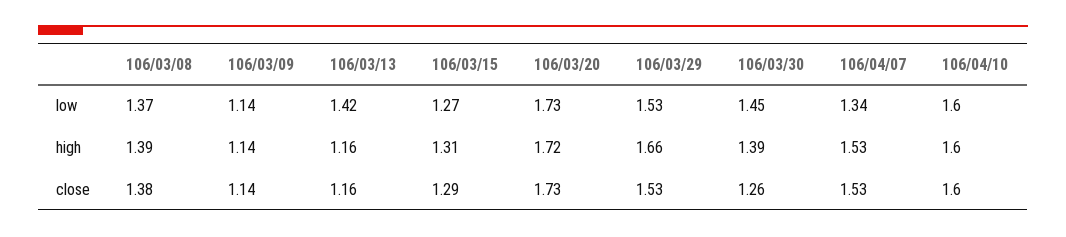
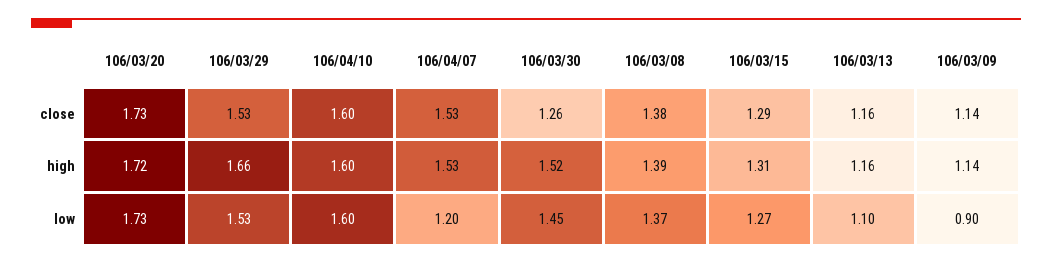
  {
    "106/03/08": {
      "low": 1.37,
      "high": 1.39,
      "close": 1.38
    },
    "106/03/09": {
-     "low": 1.14,
+     "low": 0.9,
      "high": 1.14,
      "close": 1.14
    },
    "106/03/13": {
-     "low": 1.42,
+     "low": 1.1,
      "high": 1.16,
      "close": 1.16
    },
    "106/03/15": {
      "low": 1.27,
      "high": 1.31,
      "close": 1.29
    },
    "106/03/20": {
      "low": 1.73,
      "high": 1.72,
      "close": 1.73
    },
    "106/03/29": {
      "low": 1.53,
      "high": 1.66,
      "close": 1.53
    },
    "106/03/30": {
      "low": 1.45,
-     "high": 1.39,
+     "high": 1.52,
      "close": 1.26
    },
    "106/04/07": {
-     "low": 1.34,
+     "low": 1.2,
      "high": 1.53,
      "close": 1.53
    },
    "106/04/10": {
      "low": 1.6,
      "high": 1.6,
      "close": 1.6
    }
  }

